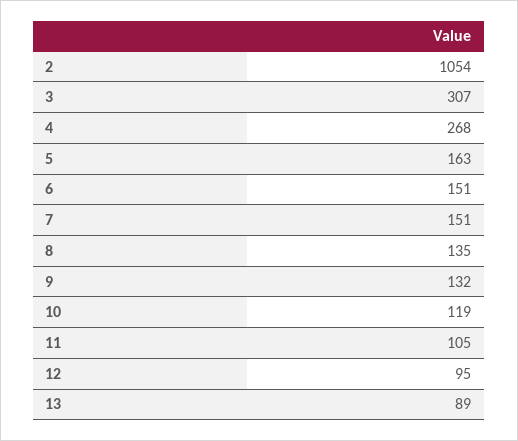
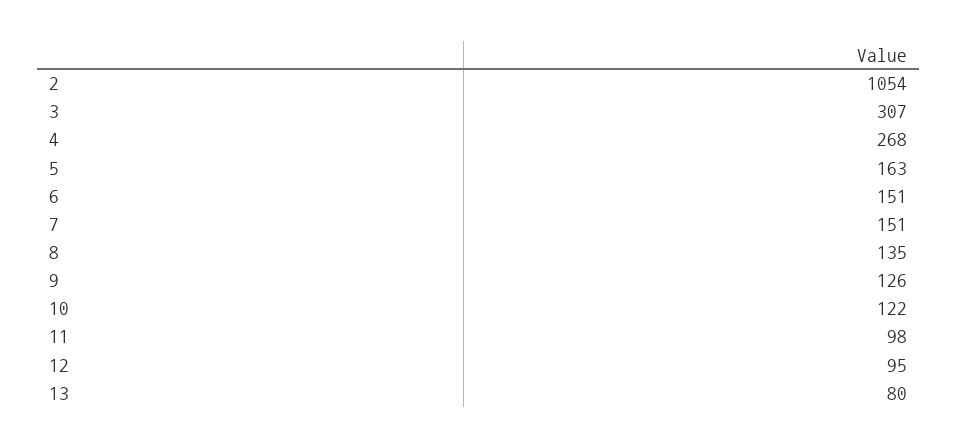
  {
    "2": 1054,
    "3": 307,
    "4": 268,
    "5": 163,
    "6": 151,
    "7": 151,
    "8": 135,
-   "9": 132,
+   "9": 126,
-   "10": 119,
+   "10": 122,
-   "11": 105,
+   "11": 98,
    "12": 95,
-   "13": 89
+   "13": 80
  }

